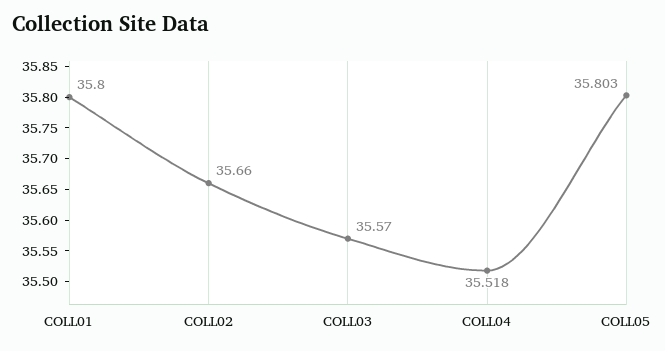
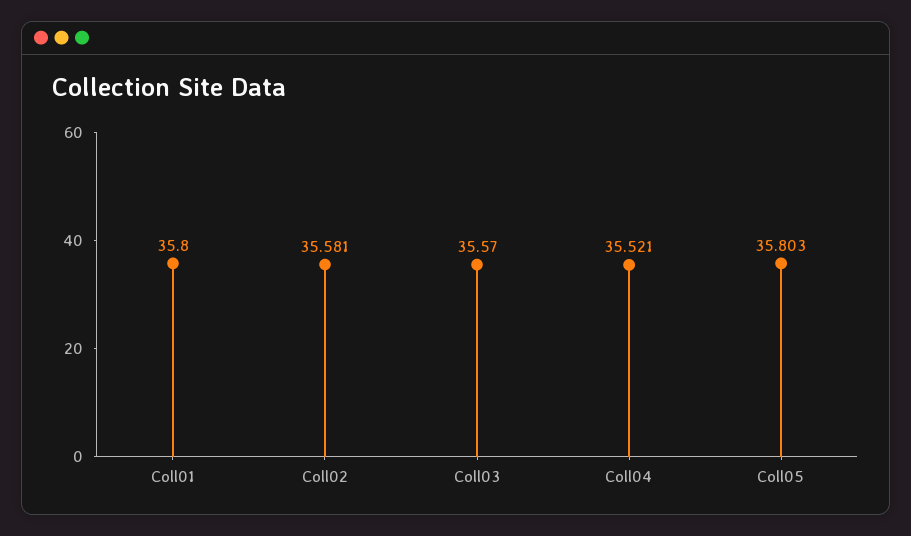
  {
    "COLL01": 35.8,
-   "COLL02": 35.66,
+   "COLL02": 35.581,
    "COLL03": 35.57,
-   "COLL04": 35.518,
+   "COLL04": 35.521,
    "COLL05": 35.803
  }

